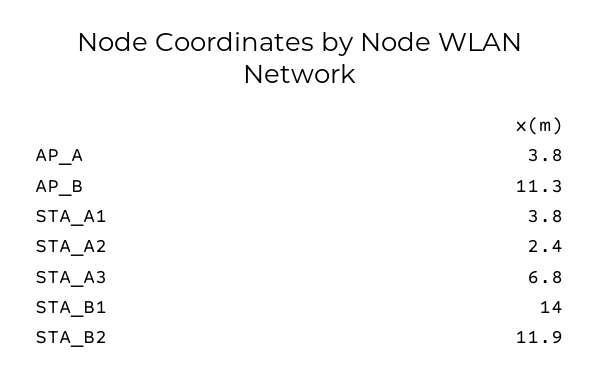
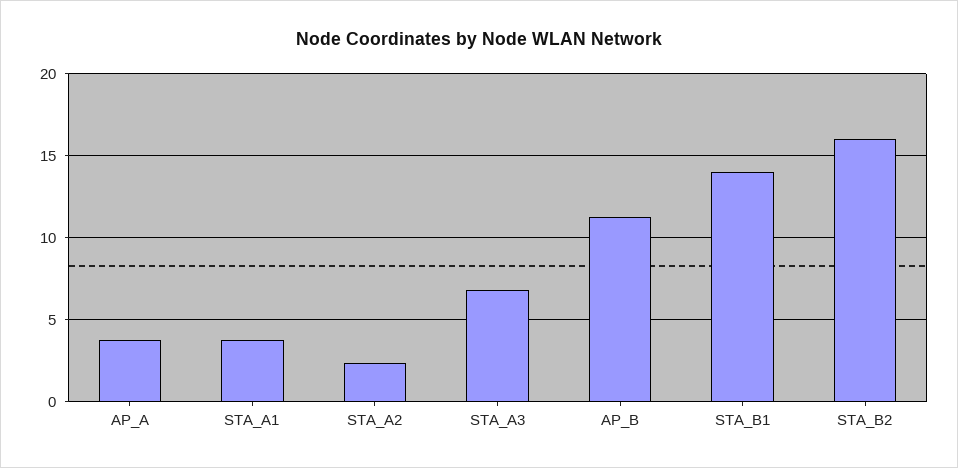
  {
    "AP_A": 3.8,
    "AP_B": 11.3,
    "STA_A1": 3.8,
    "STA_A2": 2.4,
    "STA_A3": 6.8,
    "STA_B1": 14,
-   "STA_B2": 11.9
+   "STA_B2": 16
  }

